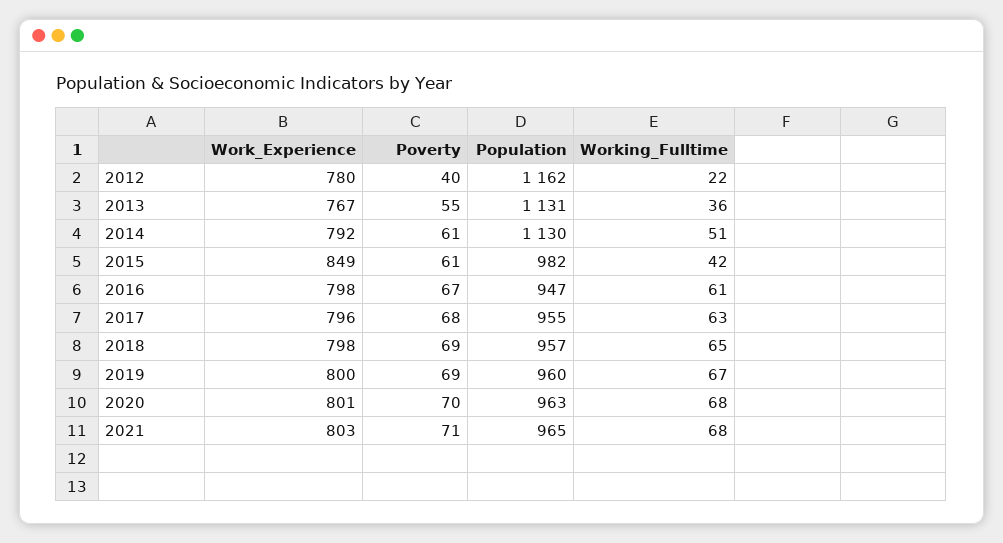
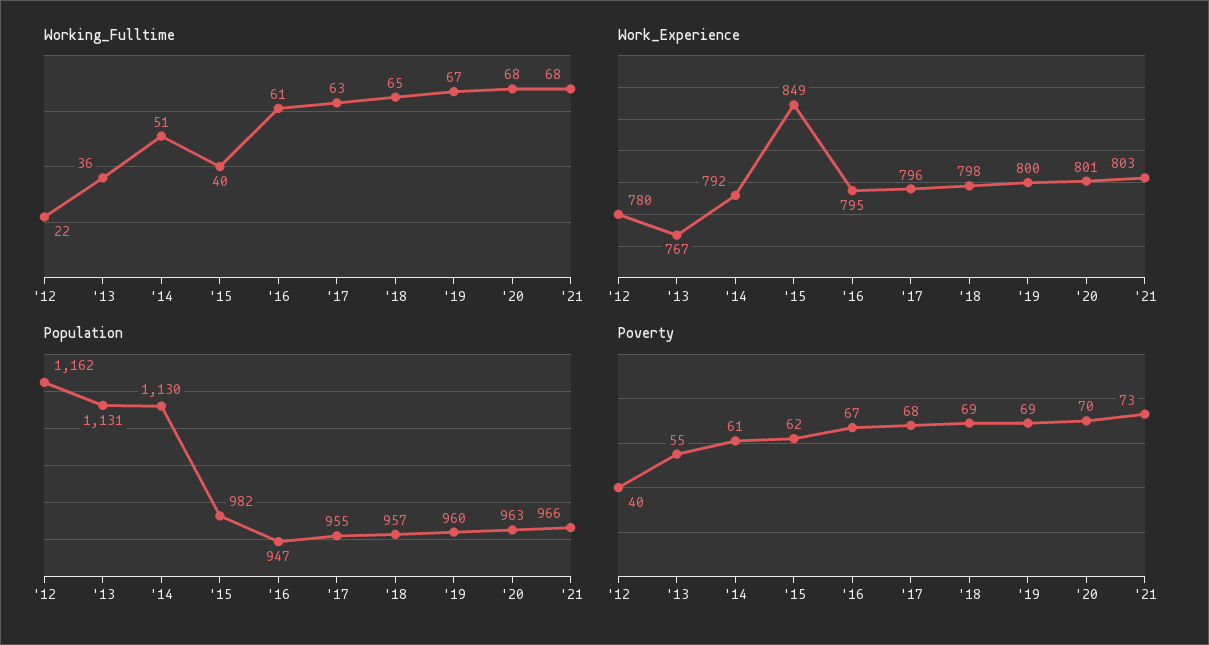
  {
    "Work_Experience": {
      "2012": 780,
      "2013": 767,
      "2014": 792,
      "2015": 849,
-     "2016": 798,
+     "2016": 795,
      "2017": 796,
      "2018": 798,
      "2019": 800,
      "2020": 801,
      "2021": 803
    },
    "Poverty": {
      "2012": 40,
      "2013": 55,
      "2014": 61,
-     "2015": 61,
+     "2015": 62,
      "2016": 67,
      "2017": 68,
      "2018": 69,
      "2019": 69,
      "2020": 70,
-     "2021": 71
+     "2021": 73
    },
    "Population": {
      "2012": 1162,
      "2013": 1131,
      "2014": 1130,
      "2015": 982,
      "2016": 947,
      "2017": 955,
      "2018": 957,
      "2019": 960,
      "2020": 963,
-     "2021": 965
+     "2021": 966
    },
    "Working_Fulltime": {
      "2012": 22,
      "2013": 36,
      "2014": 51,
-     "2015": 42,
+     "2015": 40,
      "2016": 61,
      "2017": 63,
      "2018": 65,
      "2019": 67,
      "2020": 68,
      "2021": 68
    }
  }

